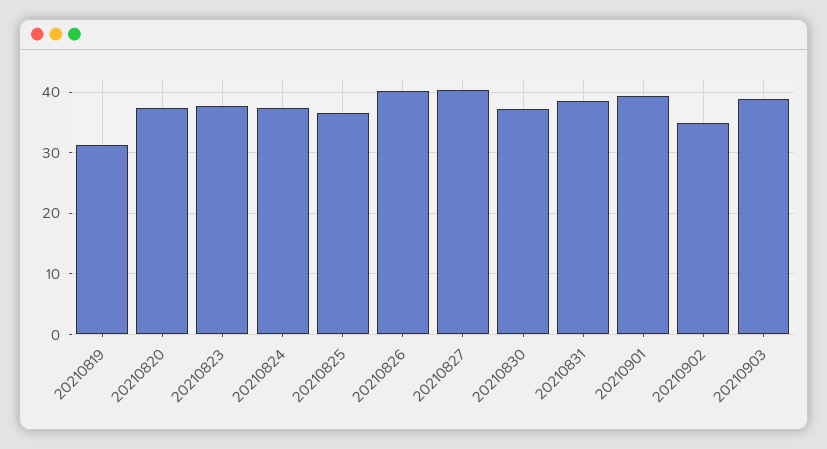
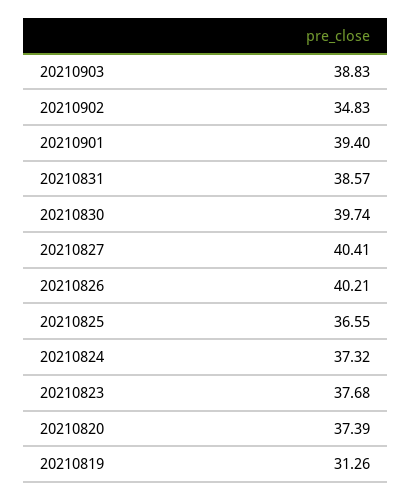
  {
    "20210819": 31.26,
    "20210820": 37.39,
    "20210823": 37.68,
    "20210824": 37.32,
    "20210825": 36.55,
    "20210826": 40.21,
    "20210827": 40.41,
-   "20210830": 37,
+   "20210830": 39.74,
    "20210831": 38.57,
    "20210901": 39.4,
    "20210902": 34.83,
    "20210903": 38.83
  }

